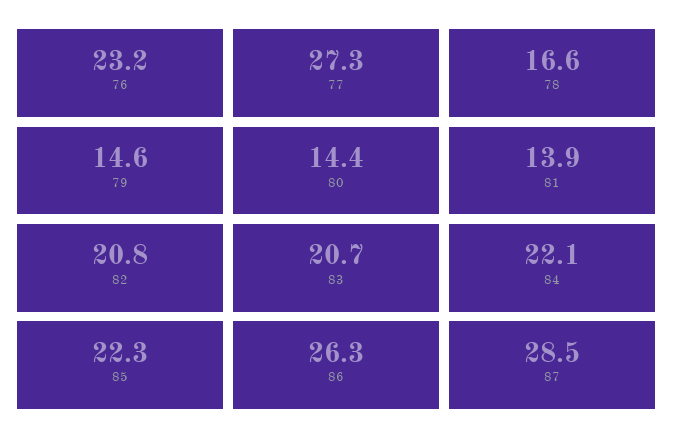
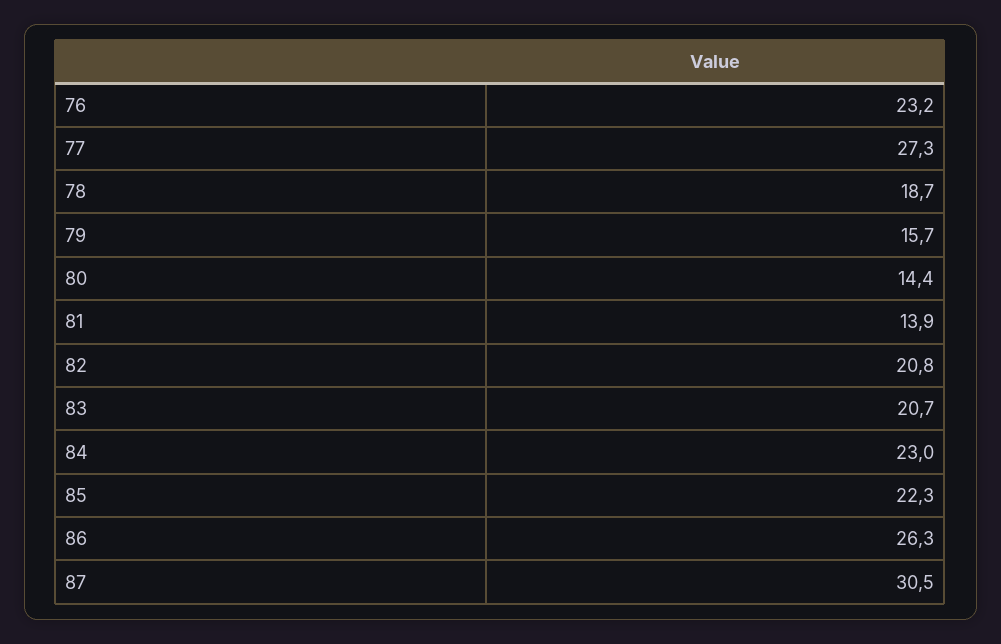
  {
    "76": 23.2,
    "77": 27.3,
-   "78": 16.6,
+   "78": 18.7,
-   "79": 14.6,
+   "79": 15.7,
    "80": 14.4,
    "81": 13.9,
    "82": 20.8,
    "83": 20.7,
-   "84": 22.1,
+   "84": 23,
    "85": 22.3,
    "86": 26.3,
-   "87": 28.5
+   "87": 30.5
  }

